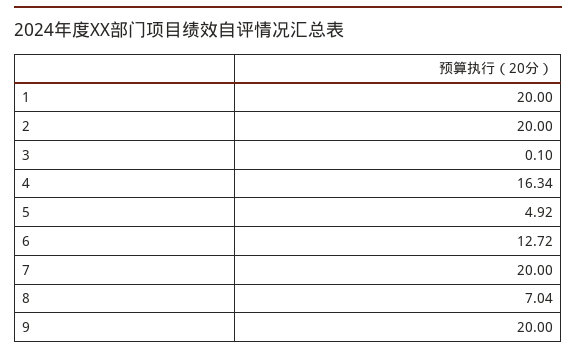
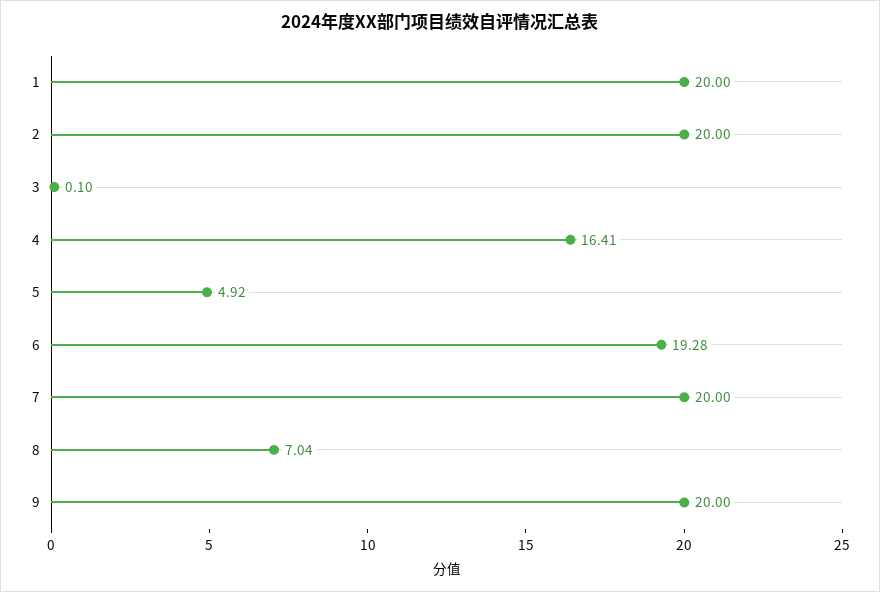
  {
    "1": 20,
    "2": 20,
    "3": 0.1,
-   "4": 16.34,
+   "4": 16.41,
    "5": 4.92,
-   "6": 12.72,
+   "6": 19.28,
    "7": 20,
    "8": 7.04,
    "9": 20
  }

